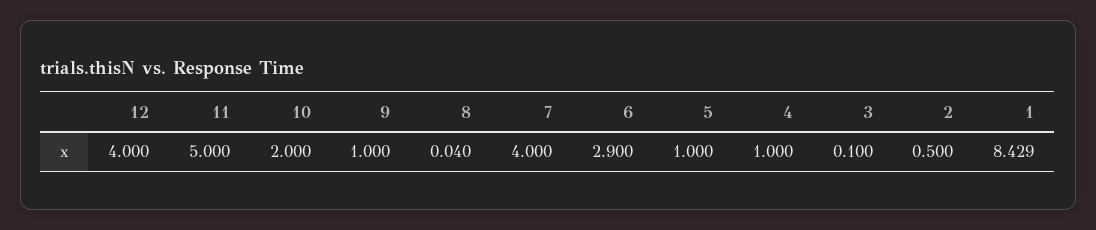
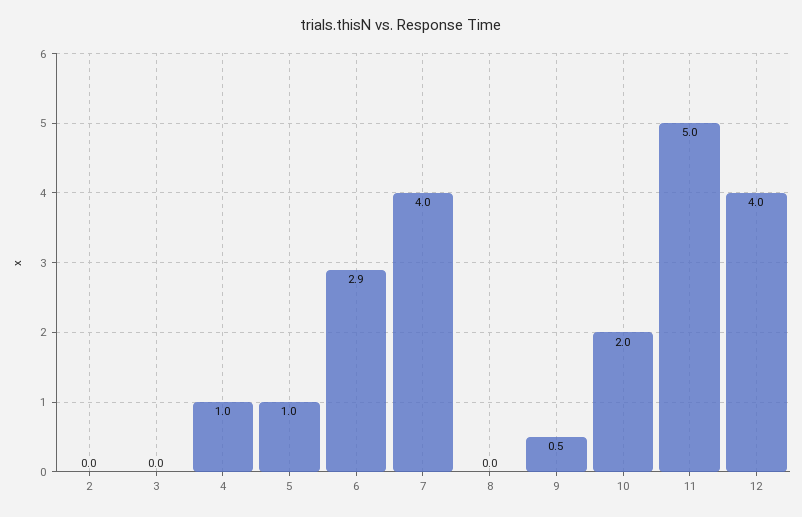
  {
    "12": 4,
    "11": 5,
    "10": 2,
-   "9": 1,
+   "9": 0.5,
-   "8": 0.04,
+   "8": 0,
    "7": 4,
    "6": 2.9,
    "5": 1,
    "4": 1,
-   "3": 0.1,
+   "3": 0,
-   "2": 0.5,
+   "2": 0
-   "1": 8.429
  }

